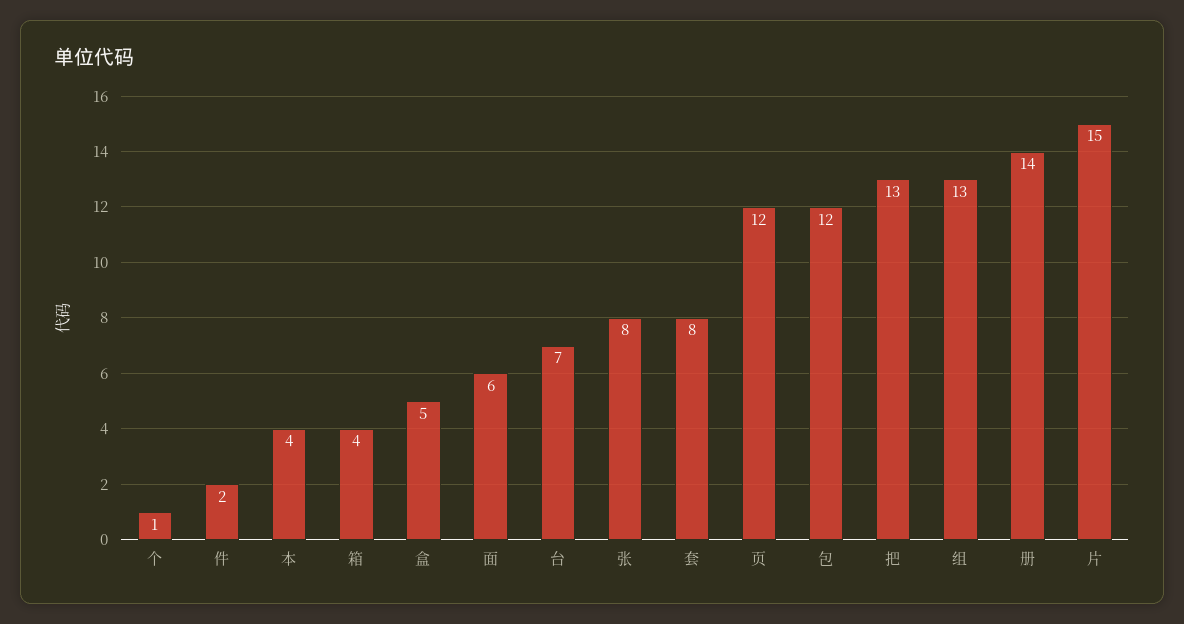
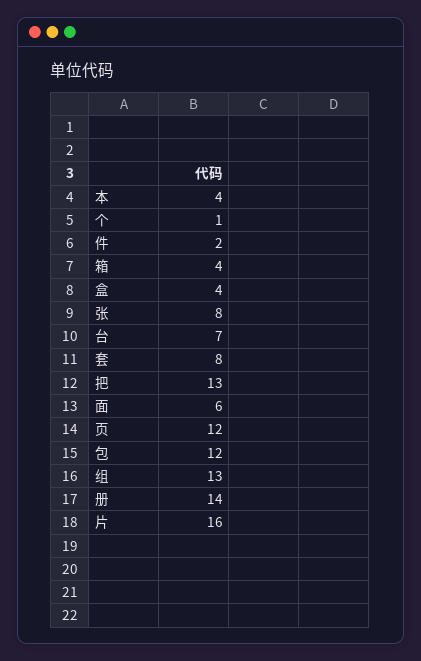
  {
    "个": 1,
    "件": 2,
    "本": 4,
    "箱": 4,
-   "盒": 5,
+   "盒": 4,
    "面": 6,
    "台": 7,
    "张": 8,
    "套": 8,
    "页": 12,
    "包": 12,
    "把": 13,
    "组": 13,
    "册": 14,
-   "片": 15
+   "片": 16
  }

